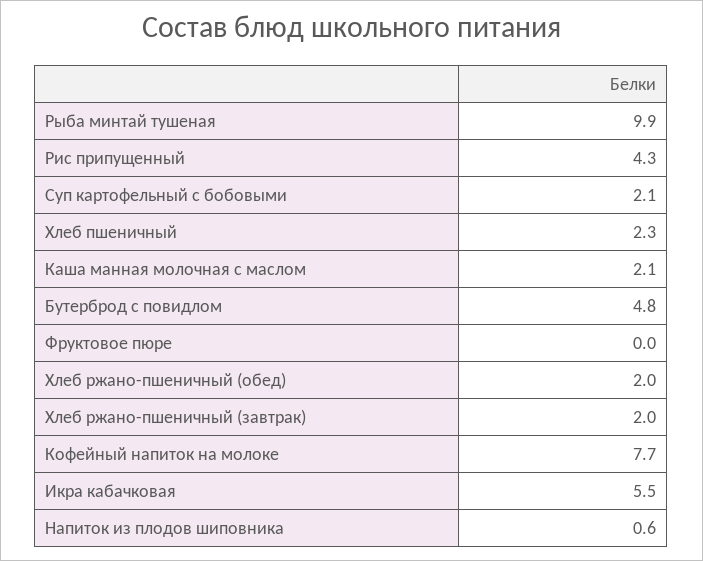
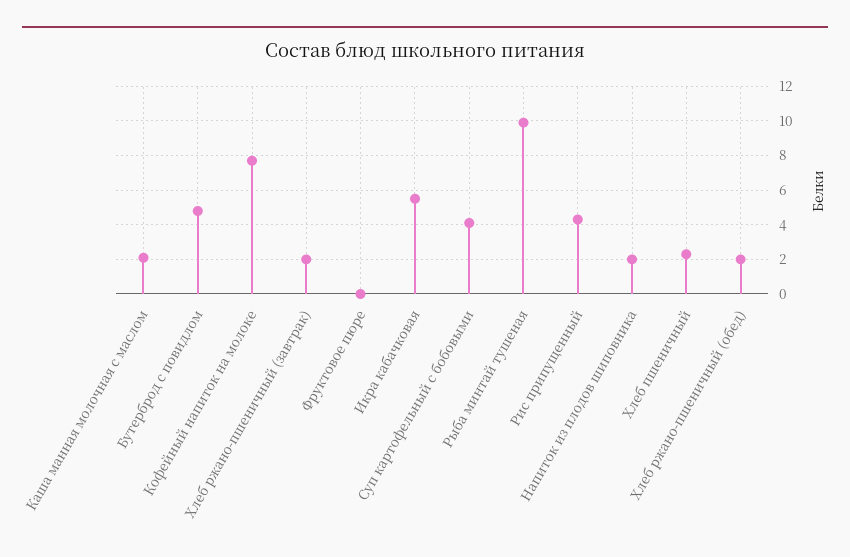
  {
    "Рыба минтай тушеная": 9.9,
    "Рис припущенный": 4.3,
-   "Суп картофельный с бобовыми": 2.1,
+   "Суп картофельный с бобовыми": 4,
    "Хлеб пшеничный": 2.3,
    "Каша манная молочная с маслом": 2.1,
    "Бутерброд с повидлом": 4.8,
    "Фруктовое пюре": 0,
    "Хлеб ржано-пшеничный (обед)": 2,
    "Хлеб ржано-пшеничный (завтрак)": 2,
    "Кофейный напиток на молоке": 7.7,
    "Икра кабачковая": 5.5,
-   "Напиток из плодов шиповника": 0.6
+   "Напиток из плодов шиповника": 2
  }

